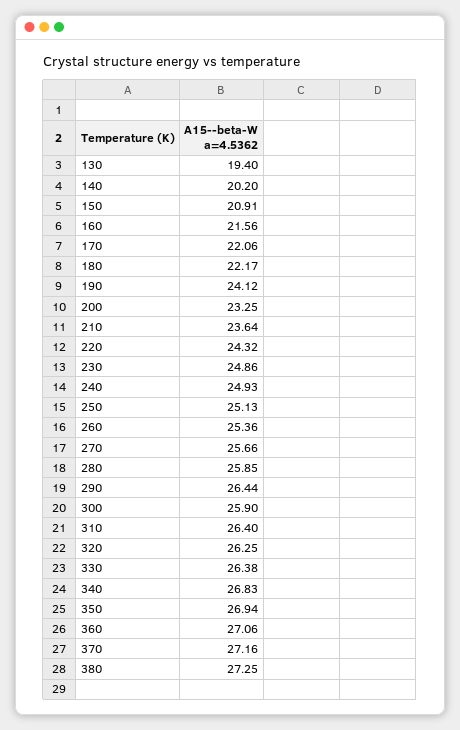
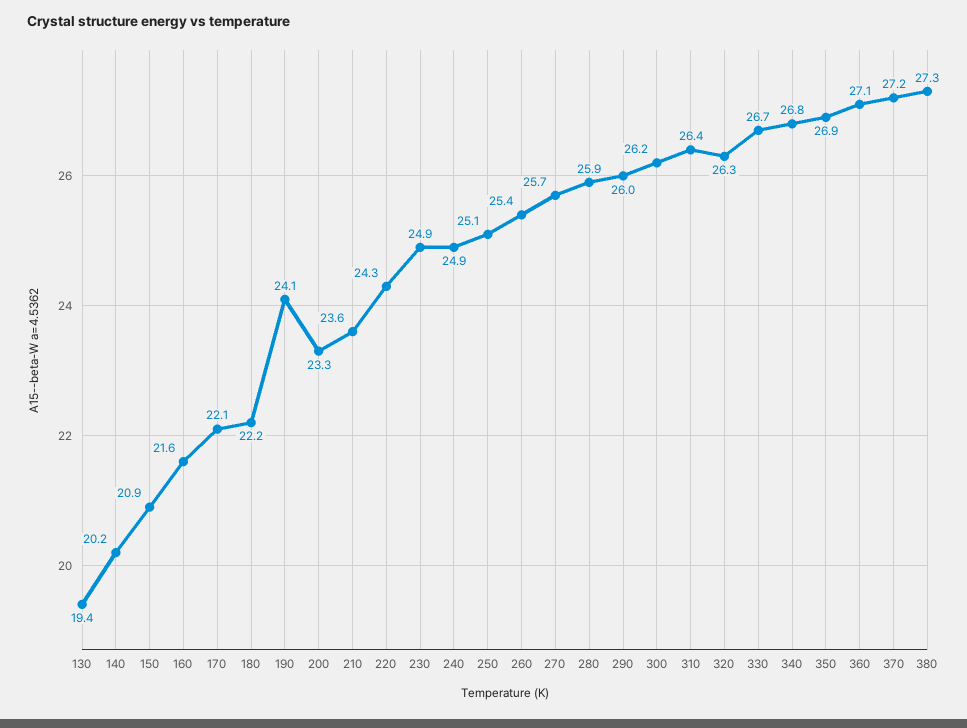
  {
    "130": 19.4,
    "140": 20.2,
    "150": 20.91,
    "160": 21.56,
    "170": 22.06,
    "180": 22.17,
    "190": 24.12,
    "200": 23.25,
    "210": 23.64,
    "220": 24.32,
    "230": 24.86,
    "240": 24.93,
    "250": 25.13,
    "260": 25.36,
    "270": 25.66,
    "280": 25.85,
-   "290": 26.44,
+   "290": 26,
-   "300": 25.9,
+   "300": 26.2,
    "310": 26.4,
    "320": 26.25,
-   "330": 26.38,
+   "330": 26.7,
    "340": 26.83,
    "350": 26.94,
    "360": 27.06,
    "370": 27.16,
    "380": 27.25
  }

